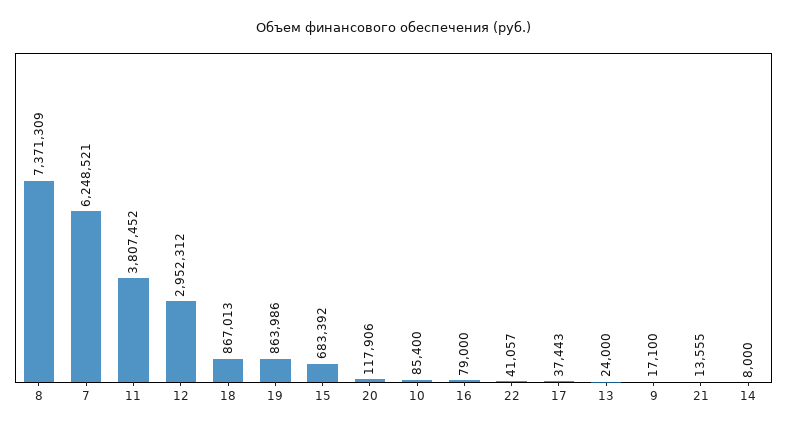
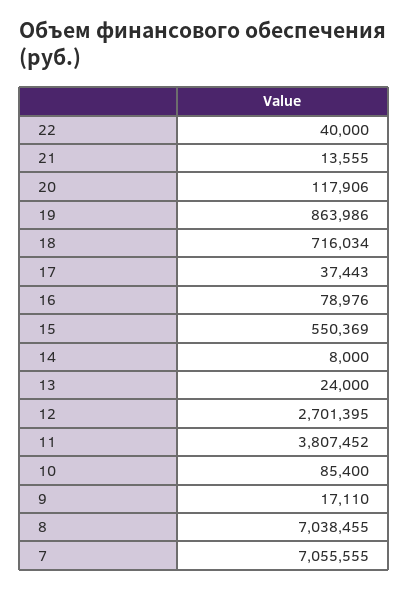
  {
-   "8": 7371309,
+   "8": 7038455,
-   "7": 6248521,
+   "7": 7055555,
    "11": 3807452,
-   "12": 2952312,
+   "12": 2701395,
-   "18": 867013,
+   "18": 716034,
    "19": 863986,
-   "15": 683392,
+   "15": 550369,
    "20": 117906,
    "10": 85400,
-   "16": 79000,
+   "16": 78976,
-   "22": 41057,
+   "22": 40000,
    "17": 37443,
    "13": 24000,
-   "9": 17100,
+   "9": 17110,
    "21": 13555,
    "14": 8000
  }

